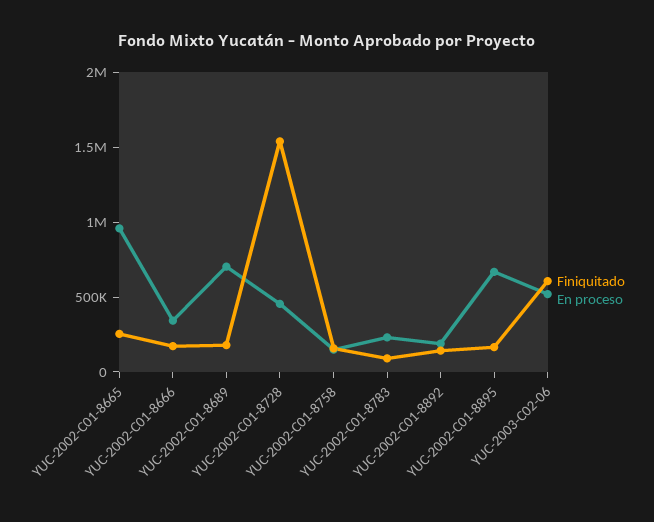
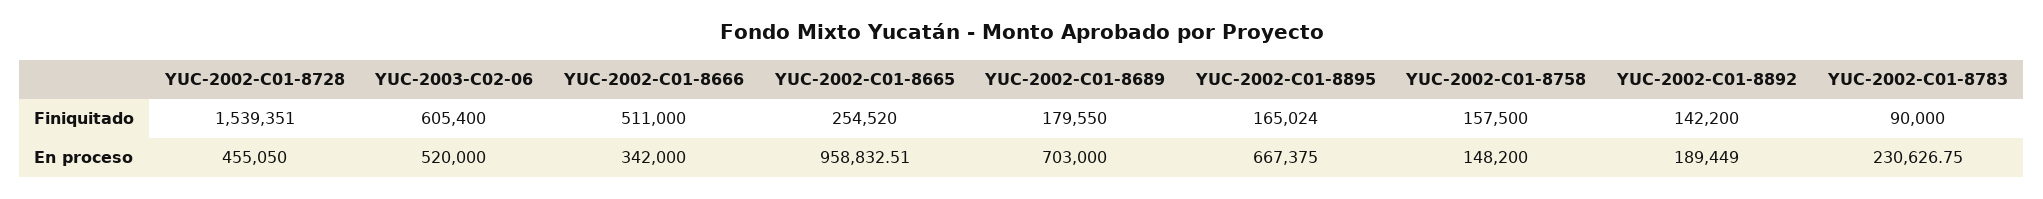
  {
    "Finiquitado": {
      "YUC-2002-C01-8665": 254520,
-     "YUC-2002-C01-8666": 200000,
+     "YUC-2002-C01-8666": 511000,
      "YUC-2002-C01-8689": 179550,
      "YUC-2002-C01-8728": 1539351,
      "YUC-2002-C01-8758": 157500,
      "YUC-2002-C01-8783": 90000,
      "YUC-2002-C01-8892": 142200,
      "YUC-2002-C01-8895": 165024,
      "YUC-2003-C02-06": 605400
    },
    "En proceso": {
      "YUC-2002-C01-8665": 958832.51,
      "YUC-2002-C01-8666": 342000,
      "YUC-2002-C01-8689": 703000,
      "YUC-2002-C01-8728": 455050,
      "YUC-2002-C01-8758": 148200,
      "YUC-2002-C01-8783": 230626.75,
      "YUC-2002-C01-8892": 189449,
      "YUC-2002-C01-8895": 667375,
      "YUC-2003-C02-06": 520000
    }
  }

